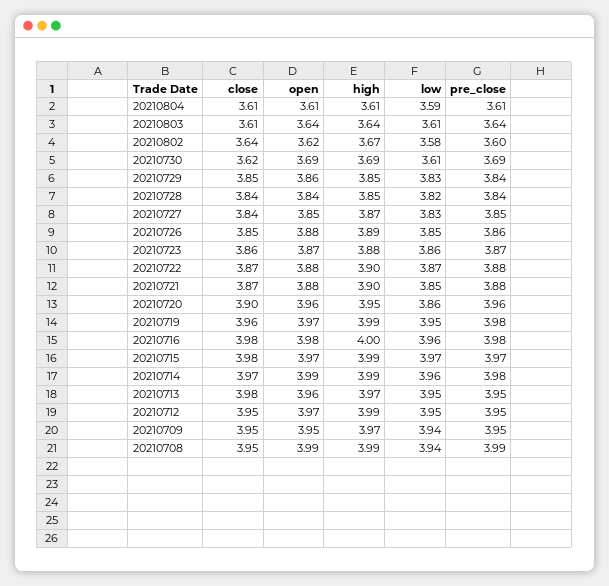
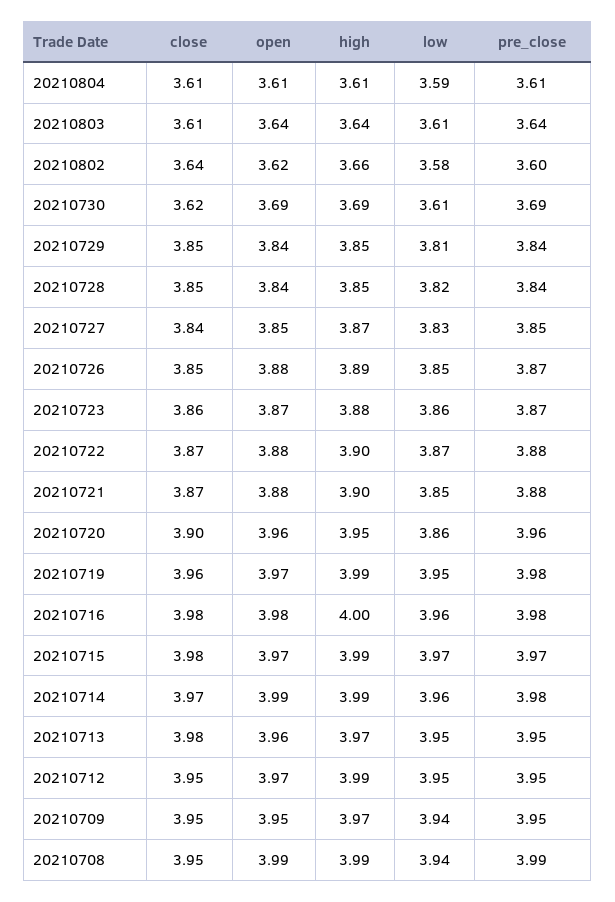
  {
    "close": {
      "20210804": 3.61,
      "20210803": 3.61,
      "20210802": 3.64,
      "20210730": 3.62,
      "20210729": 3.85,
-     "20210728": 3.84,
+     "20210728": 3.85,
      "20210727": 3.84,
      "20210726": 3.85,
      "20210723": 3.86,
      "20210722": 3.87,
      "20210721": 3.87,
      "20210720": 3.9,
      "20210719": 3.96,
      "20210716": 3.98,
      "20210715": 3.98,
      "20210714": 3.97,
      "20210713": 3.98,
      "20210712": 3.95,
      "20210709": 3.95,
      "20210708": 3.95
    },
    "open": {
      "20210804": 3.61,
      "20210803": 3.64,
      "20210802": 3.62,
      "20210730": 3.69,
-     "20210729": 3.86,
+     "20210729": 3.84,
      "20210728": 3.84,
      "20210727": 3.85,
      "20210726": 3.88,
      "20210723": 3.87,
      "20210722": 3.88,
      "20210721": 3.88,
      "20210720": 3.96,
      "20210719": 3.97,
      "20210716": 3.98,
      "20210715": 3.97,
      "20210714": 3.99,
      "20210713": 3.96,
      "20210712": 3.97,
      "20210709": 3.95,
      "20210708": 3.99
    },
    "high": {
      "20210804": 3.61,
      "20210803": 3.64,
-     "20210802": 3.67,
+     "20210802": 3.66,
      "20210730": 3.69,
      "20210729": 3.85,
      "20210728": 3.85,
      "20210727": 3.87,
      "20210726": 3.89,
      "20210723": 3.88,
      "20210722": 3.9,
      "20210721": 3.9,
      "20210720": 3.95,
      "20210719": 3.99,
      "20210716": 4,
      "20210715": 3.99,
      "20210714": 3.99,
      "20210713": 3.97,
      "20210712": 3.99,
      "20210709": 3.97,
      "20210708": 3.99
    },
    "low": {
      "20210804": 3.59,
      "20210803": 3.61,
      "20210802": 3.58,
      "20210730": 3.61,
-     "20210729": 3.83,
+     "20210729": 3.81,
      "20210728": 3.82,
      "20210727": 3.83,
      "20210726": 3.85,
      "20210723": 3.86,
      "20210722": 3.87,
      "20210721": 3.85,
      "20210720": 3.86,
      "20210719": 3.95,
      "20210716": 3.96,
      "20210715": 3.97,
      "20210714": 3.96,
      "20210713": 3.95,
      "20210712": 3.95,
      "20210709": 3.94,
      "20210708": 3.94
    },
    "pre_close": {
      "20210804": 3.61,
      "20210803": 3.64,
      "20210802": 3.6,
      "20210730": 3.69,
      "20210729": 3.84,
      "20210728": 3.84,
      "20210727": 3.85,
-     "20210726": 3.86,
+     "20210726": 3.87,
      "20210723": 3.87,
      "20210722": 3.88,
      "20210721": 3.88,
      "20210720": 3.96,
      "20210719": 3.98,
      "20210716": 3.98,
      "20210715": 3.97,
      "20210714": 3.98,
      "20210713": 3.95,
      "20210712": 3.95,
      "20210709": 3.95,
      "20210708": 3.99
    }
  }

